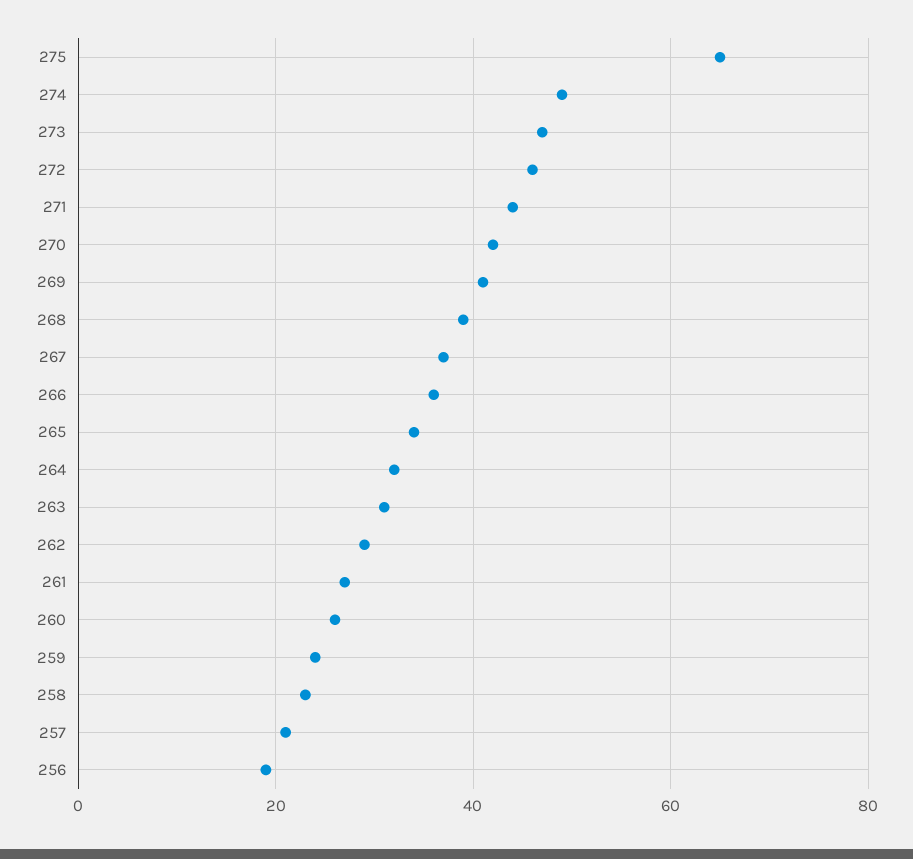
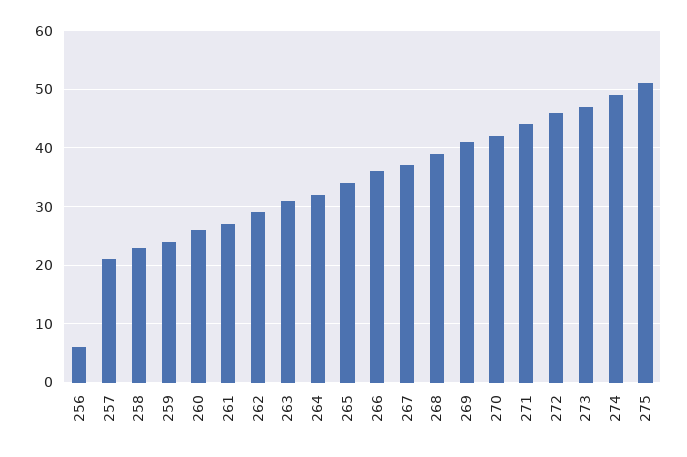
  {
-   "275": 65,
+   "275": 50,
    "274": 50,
    "273": 45,
    "272": 45,
    "271": 45,
    "270": 40,
    "269": 40,
    "268": 40,
    "267": 35,
    "266": 35,
    "265": 35,
    "264": 30,
    "263": 30,
    "262": 30,
    "261": 25,
    "260": 25,
    "259": 25,
    "258": 25,
    "257": 20,
-   "256": 20
+   "256": 5
  }

